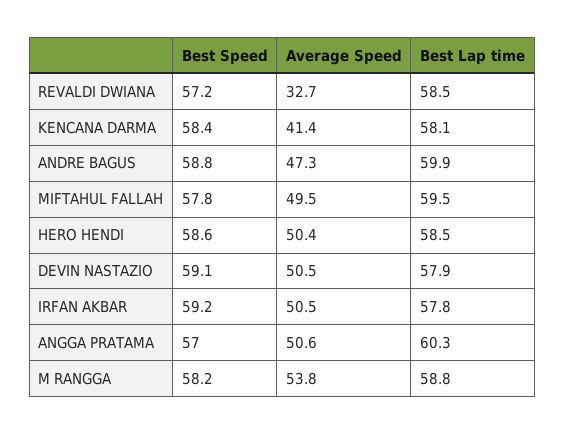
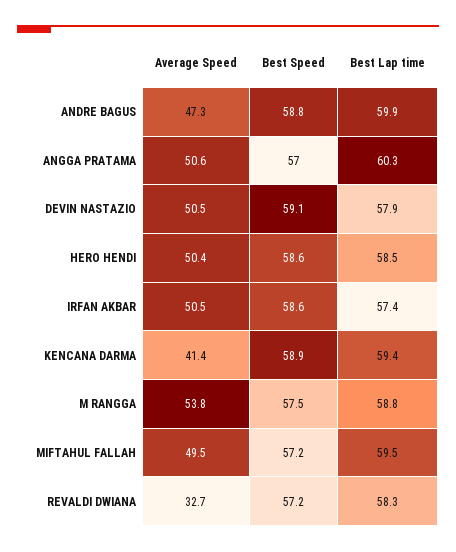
  {
    "Best Speed": {
      "REVALDI DWIANA": 57.2,
-     "KENCANA DARMA": 58.4,
+     "KENCANA DARMA": 58.9,
      "ANDRE BAGUS": 58.8,
-     "MIFTAHUL FALLAH": 57.8,
+     "MIFTAHUL FALLAH": 57.2,
      "HERO HENDI": 58.6,
      "DEVIN NASTAZIO": 59.1,
-     "IRFAN AKBAR": 59.2,
+     "IRFAN AKBAR": 58.6,
      "ANGGA PRATAMA": 57,
-     "M RANGGA": 58.2
+     "M RANGGA": 57.5
    },
    "Average Speed": {
      "REVALDI DWIANA": 32.7,
      "KENCANA DARMA": 41.4,
      "ANDRE BAGUS": 47.3,
      "MIFTAHUL FALLAH": 49.5,
      "HERO HENDI": 50.4,
      "DEVIN NASTAZIO": 50.5,
      "IRFAN AKBAR": 50.5,
      "ANGGA PRATAMA": 50.6,
      "M RANGGA": 53.8
    },
    "Best Lap time": {
-     "REVALDI DWIANA": 58.5,
+     "REVALDI DWIANA": 58.3,
-     "KENCANA DARMA": 58.1,
+     "KENCANA DARMA": 59.4,
      "ANDRE BAGUS": 59.9,
      "MIFTAHUL FALLAH": 59.5,
      "HERO HENDI": 58.5,
      "DEVIN NASTAZIO": 57.9,
-     "IRFAN AKBAR": 57.8,
+     "IRFAN AKBAR": 57.4,
      "ANGGA PRATAMA": 60.3,
      "M RANGGA": 58.8
    }
  }

